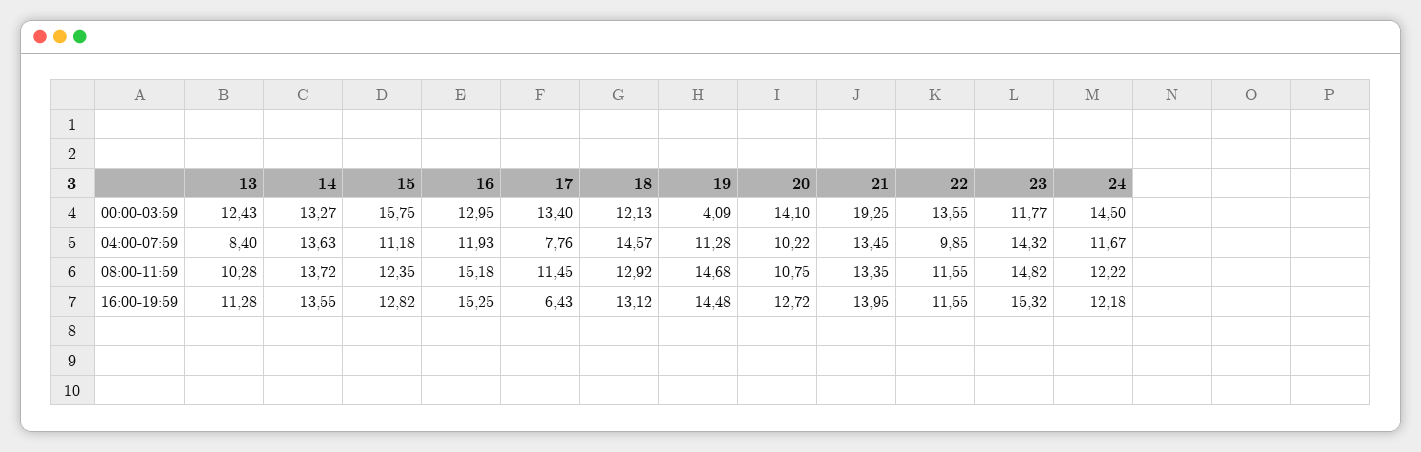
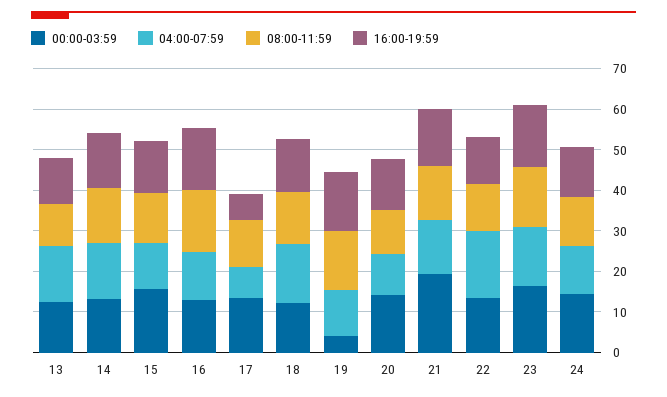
  {
    "00:00-03:59": {
      "13": 12.43,
      "14": 13.27,
      "15": 15.75,
      "16": 12.95,
      "17": 13.4,
      "18": 12.13,
      "19": 4.09,
      "20": 14.1,
      "21": 19.25,
      "22": 13.55,
-     "23": 11.77,
+     "23": 16,
      "24": 14.5
    },
    "04:00-07:59": {
-     "13": 8.4,
+     "13": 14,
      "14": 13.63,
      "15": 11.18,
      "16": 11.93,
      "17": 7.76,
      "18": 14.57,
      "19": 11.28,
      "20": 10.22,
      "21": 13.45,
-     "22": 9.85,
+     "22": 16,
      "23": 14.32,
      "24": 11.67
    },
    "08:00-11:59": {
      "13": 10.28,
      "14": 13.72,
      "15": 12.35,
      "16": 15.18,
      "17": 11.45,
      "18": 12.92,
      "19": 14.68,
      "20": 10.75,
      "21": 13.35,
      "22": 11.55,
      "23": 14.82,
      "24": 12.22
    },
    "16:00-19:59": {
      "13": 11.28,
      "14": 13.55,
      "15": 12.82,
      "16": 15.25,
      "17": 6.43,
      "18": 13.12,
      "19": 14.48,
      "20": 12.72,
      "21": 13.95,
      "22": 11.55,
      "23": 15.32,
      "24": 12.18
    }
  }

